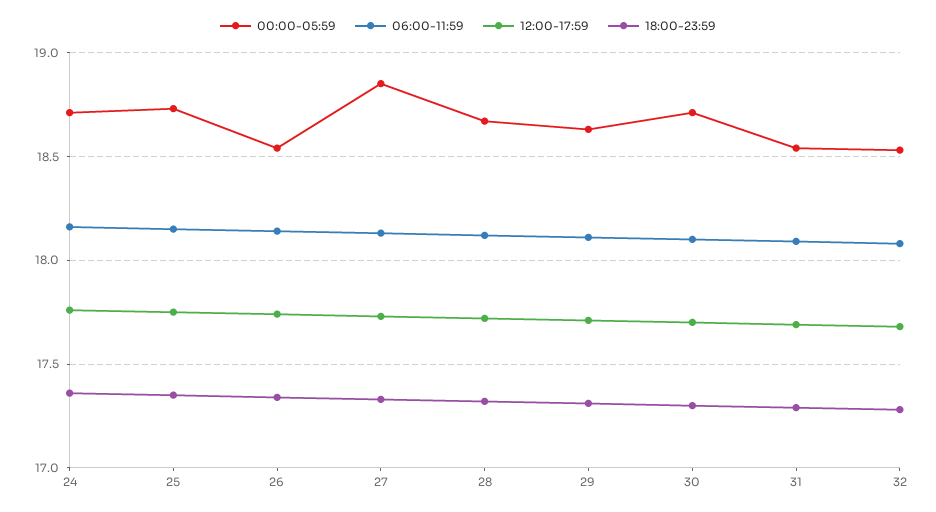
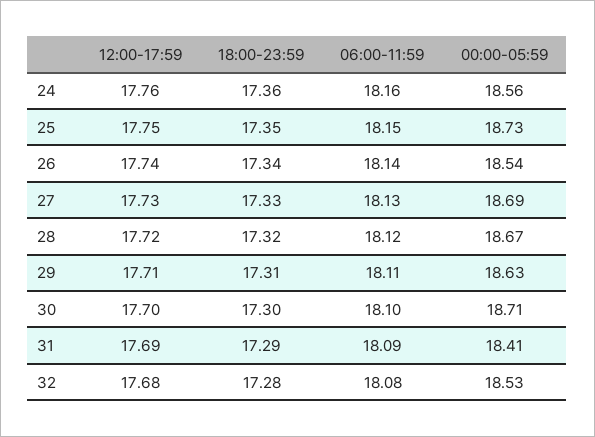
  {
    "00:00-05:59": {
-     "24": 18.7,
+     "24": 18.56,
      "25": 18.73,
      "26": 18.54,
-     "27": 18.85,
+     "27": 18.69,
      "28": 18.67,
      "29": 18.63,
      "30": 18.71,
-     "31": 18.55,
+     "31": 18.41,
      "32": 18.53
    },
    "06:00-11:59": {
      "24": 18.16,
      "25": 18.15,
      "26": 18.14,
      "27": 18.13,
      "28": 18.12,
      "29": 18.11,
      "30": 18.1,
      "31": 18.09,
      "32": 18.08
    },
    "12:00-17:59": {
      "24": 17.76,
      "25": 17.75,
      "26": 17.74,
      "27": 17.73,
      "28": 17.72,
      "29": 17.71,
      "30": 17.7,
      "31": 17.69,
      "32": 17.68
    },
    "18:00-23:59": {
      "24": 17.36,
      "25": 17.35,
      "26": 17.34,
      "27": 17.33,
      "28": 17.32,
      "29": 17.31,
      "30": 17.3,
      "31": 17.29,
      "32": 17.28
    }
  }

